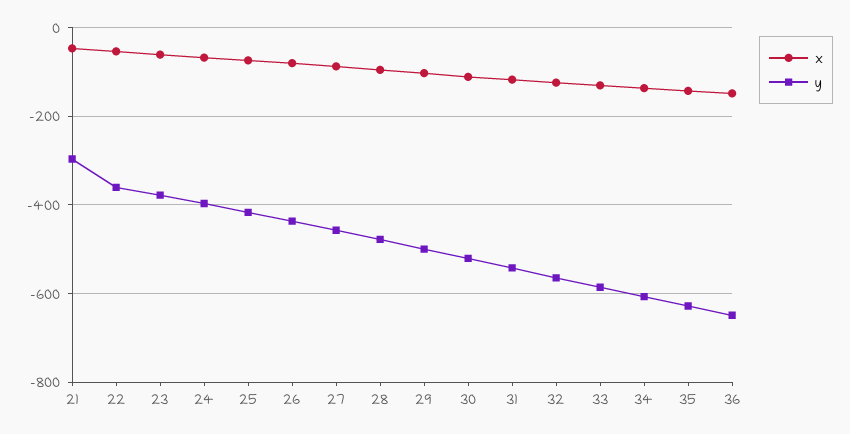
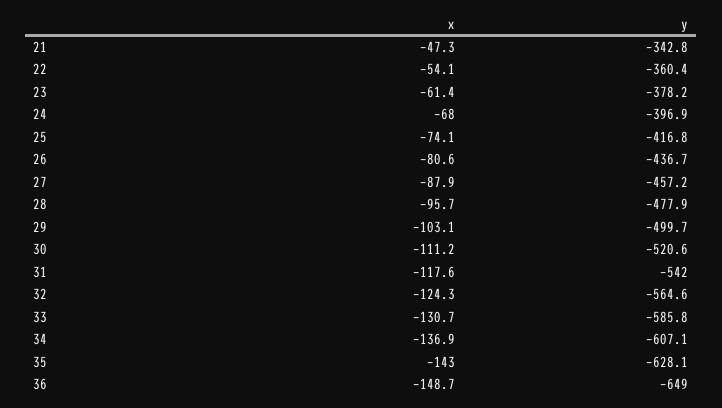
  {
    "x": {
      "21": -47.3,
      "22": -54.1,
      "23": -61.4,
      "24": -68,
      "25": -74.1,
      "26": -80.6,
      "27": -87.9,
      "28": -95.7,
      "29": -103.1,
      "30": -111.2,
      "31": -117.6,
      "32": -124.3,
      "33": -130.7,
      "34": -136.9,
      "35": -143,
      "36": -148.7
    },
    "y": {
-     "21": -300,
+     "21": -342.8,
      "22": -360.4,
      "23": -378.2,
      "24": -396.9,
      "25": -416.8,
      "26": -436.7,
      "27": -457.2,
      "28": -477.9,
      "29": -499.7,
      "30": -520.6,
      "31": -542,
      "32": -564.6,
      "33": -585.8,
      "34": -607.1,
      "35": -628.1,
      "36": -649
    }
  }

